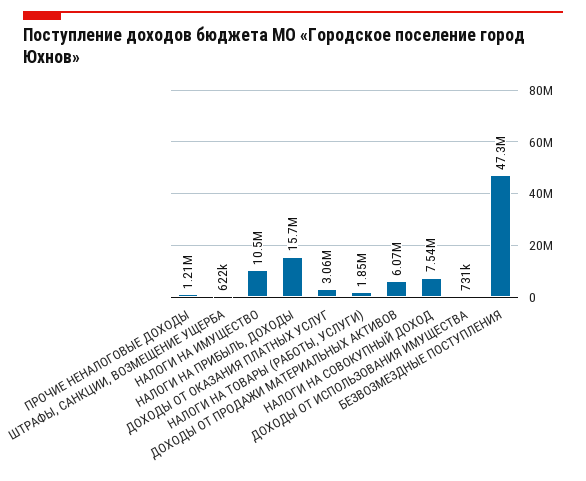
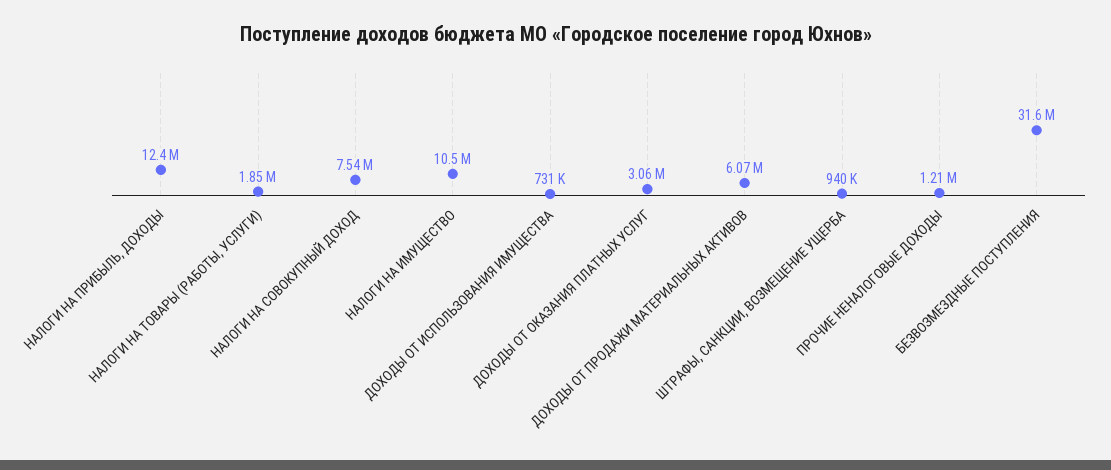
  {
    "ПРОЧИЕ НЕНАЛОГОВЫЕ ДОХОДЫ": 1210000,
-   "ШТРАФЫ, САНКЦИИ, ВОЗМЕЩЕНИЕ УЩЕРБА": 622000,
+   "ШТРАФЫ, САНКЦИИ, ВОЗМЕЩЕНИЕ УЩЕРБА": 940000,
    "НАЛОГИ НА ИМУЩЕСТВО": 10500000,
-   "НАЛОГИ НА ПРИБЫЛЬ, ДОХОДЫ": 15700000,
+   "НАЛОГИ НА ПРИБЫЛЬ, ДОХОДЫ": 12400000,
    "ДОХОДЫ ОТ ОКАЗАНИЯ ПЛАТНЫХ УСЛУГ": 3060000,
    "НАЛОГИ НА ТОВАРЫ (РАБОТЫ, УСЛУГИ)": 1850000,
    "ДОХОДЫ ОТ ПРОДАЖИ МАТЕРИАЛЬНЫХ АКТИВОВ": 6070000,
    "НАЛОГИ НА СОВОКУПНЫЙ ДОХОД": 7540000,
    "ДОХОДЫ ОТ ИСПОЛЬЗОВАНИЯ ИМУЩЕСТВА": 731000,
-   "БЕЗВОЗМЕЗДНЫЕ ПОСТУПЛЕНИЯ": 47300000
+   "БЕЗВОЗМЕЗДНЫЕ ПОСТУПЛЕНИЯ": 31600000
  }

